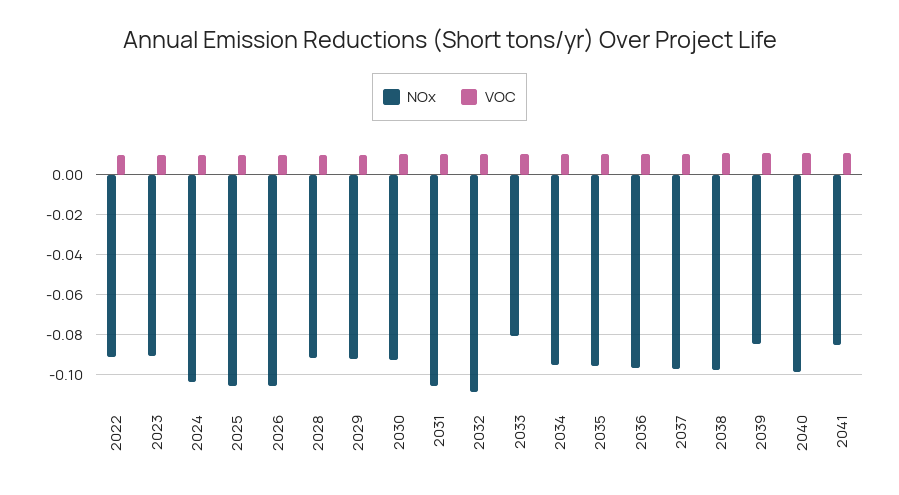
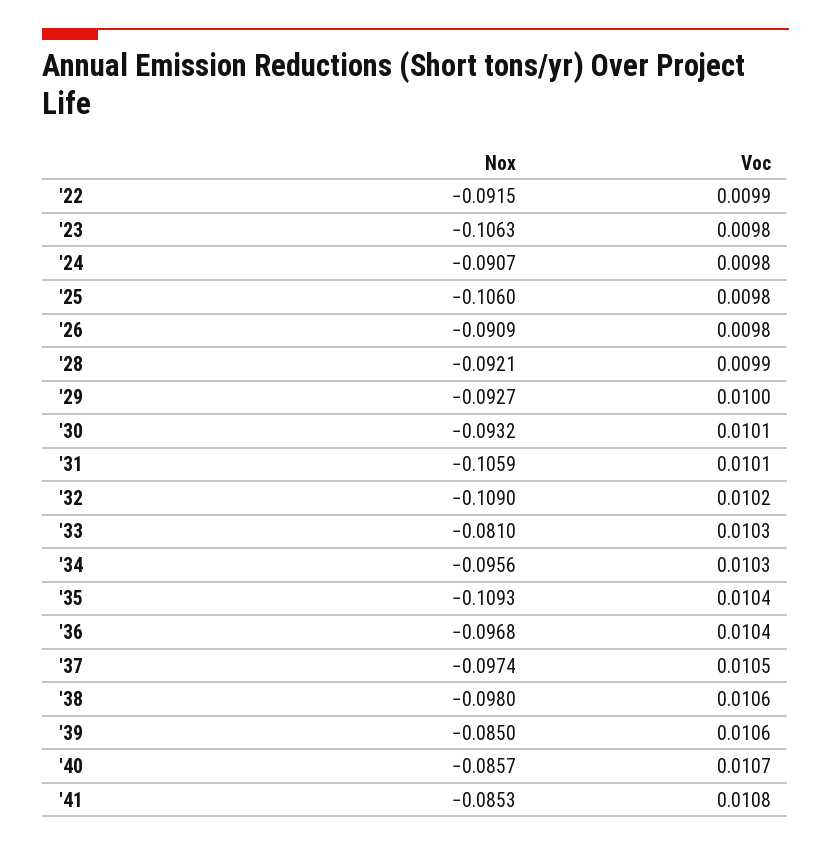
  {
    "NOx": {
      "2022": -0.0915,
-     "2023": -0.09,
+     "2023": -0.1063,
-     "2024": -0.105,
+     "2024": -0.0907,
      "2025": -0.106,
-     "2026": -0.105,
+     "2026": -0.0909,
      "2028": -0.0921,
      "2029": -0.0927,
      "2030": -0.0932,
      "2031": -0.1059,
      "2032": -0.109,
      "2033": -0.081,
      "2034": -0.0956,
-     "2035": -0.095,
+     "2035": -0.1093,
      "2036": -0.0968,
      "2037": -0.0974,
      "2038": -0.098,
      "2039": -0.085,
-     "2040": -0.1,
+     "2040": -0.0857,
      "2041": -0.0853
    },
    "VOC": {
      "2022": 0.0099,
      "2023": 0.0098,
      "2024": 0.0098,
      "2025": 0.0098,
      "2026": 0.0098,
      "2028": 0.0099,
      "2029": 0.01,
      "2030": 0.0101,
      "2031": 0.0101,
      "2032": 0.0102,
      "2033": 0.0103,
      "2034": 0.0103,
      "2035": 0.0104,
      "2036": 0.0104,
      "2037": 0.0105,
      "2038": 0.0106,
      "2039": 0.0106,
      "2040": 0.0107,
      "2041": 0.0108
    }
  }

